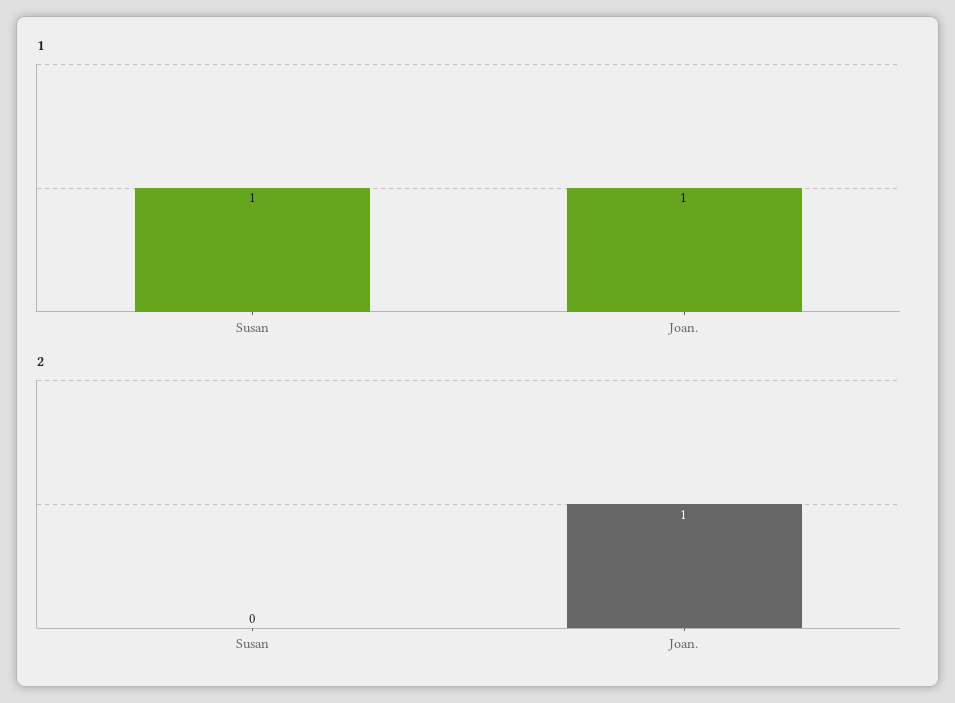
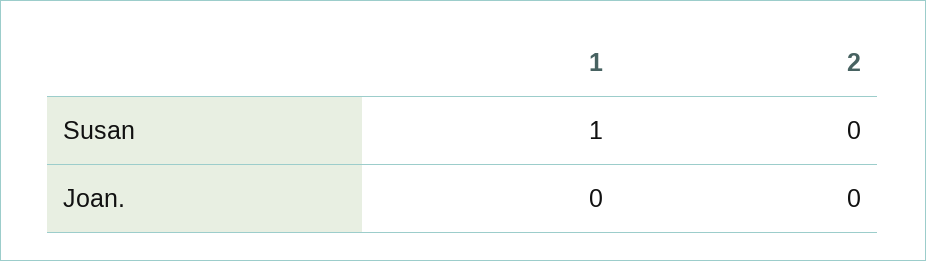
  {
    "1": {
      "Susan": 1,
-     "Joan.": 1
+     "Joan.": 0
    },
    "2": {
      "Susan": 0,
-     "Joan.": 1
+     "Joan.": 0
    }
  }

